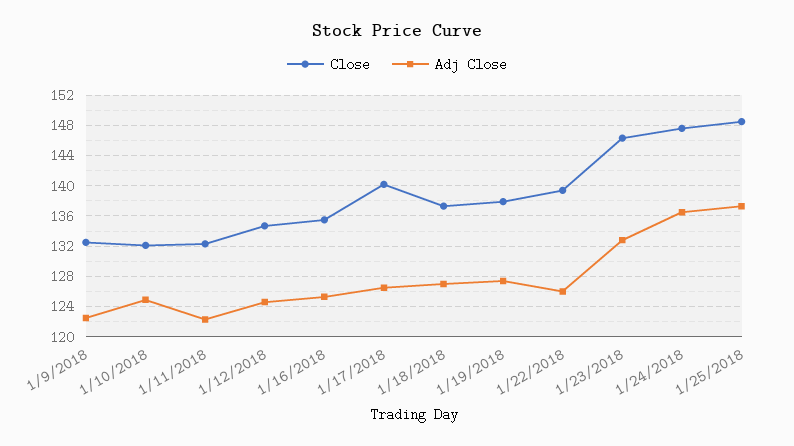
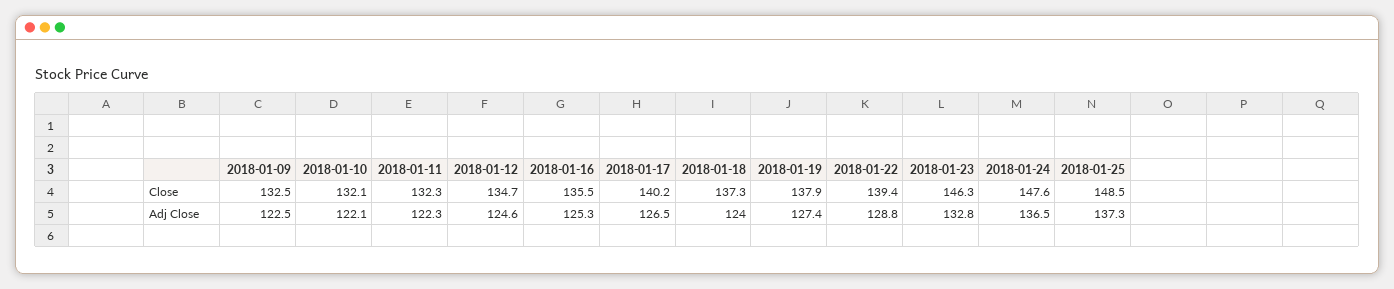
  {
    "Close": {
      "1/9/2018": 132.5,
      "1/10/2018": 132.1,
      "1/11/2018": 132.3,
      "1/12/2018": 134.7,
      "1/16/2018": 135.5,
      "1/17/2018": 140.2,
      "1/18/2018": 137.3,
      "1/19/2018": 137.9,
      "1/22/2018": 139.4,
      "1/23/2018": 146.3,
      "1/24/2018": 147.6,
      "1/25/2018": 148.5
    },
    "Adj Close": {
      "1/9/2018": 122.5,
-     "1/10/2018": 125,
+     "1/10/2018": 122.1,
      "1/11/2018": 122.3,
      "1/12/2018": 124.6,
      "1/16/2018": 125.3,
      "1/17/2018": 126.5,
-     "1/18/2018": 127,
+     "1/18/2018": 124,
      "1/19/2018": 127.4,
-     "1/22/2018": 126,
+     "1/22/2018": 128.8,
      "1/23/2018": 132.8,
      "1/24/2018": 136.5,
      "1/25/2018": 137.3
    }
  }

